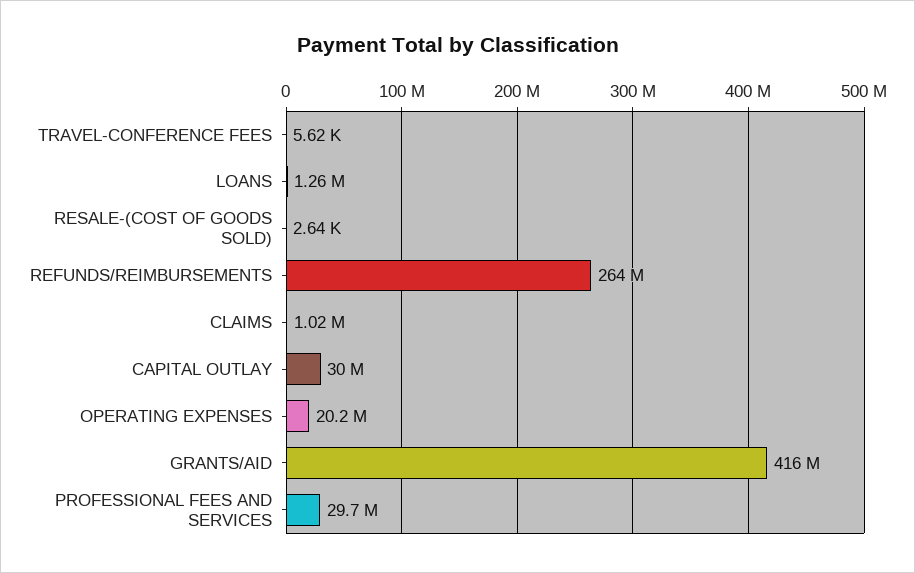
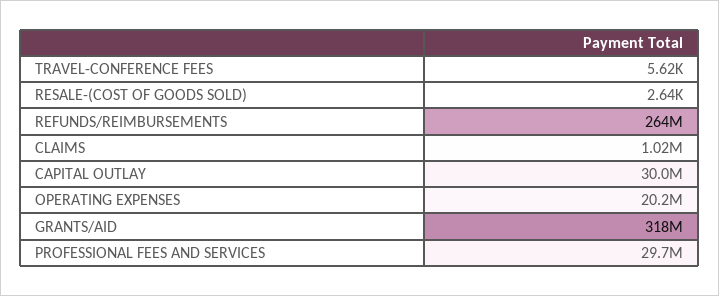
  {
    "TRAVEL-CONFERENCE FEES": 5620,
-   "LOANS": 1260000,
    "RESALE-(COST OF GOODS SOLD)": 2640,
    "REFUNDS/REIMBURSEMENTS": 264000000,
    "CLAIMS": 1020000,
    "CAPITAL OUTLAY": 30000000,
    "OPERATING EXPENSES": 20200000,
-   "GRANTS/AID": 416000000,
+   "GRANTS/AID": 318000000,
    "PROFESSIONAL FEES AND SERVICES": 29700000
  }

